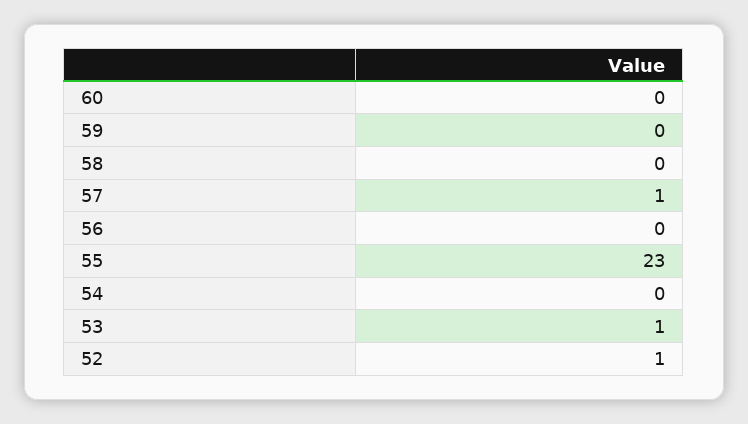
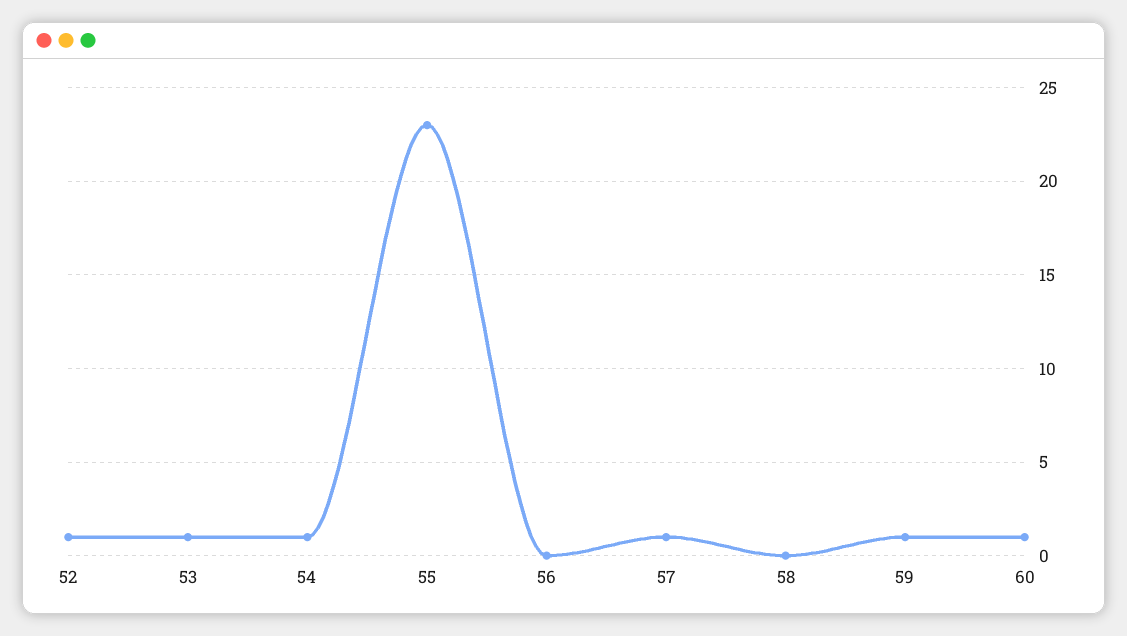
  {
-   "60": 0,
+   "60": 1,
-   "59": 0,
+   "59": 1,
    "58": 0,
    "57": 1,
    "56": 0,
    "55": 23,
-   "54": 0,
+   "54": 1,
    "53": 1,
    "52": 1
  }

